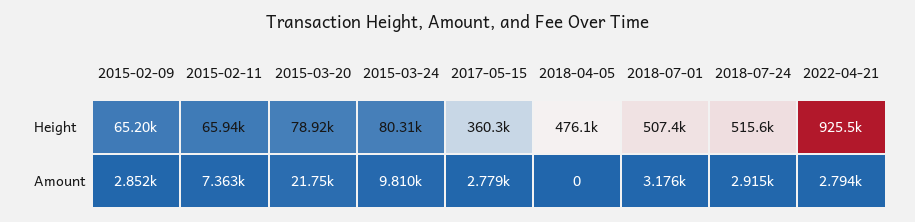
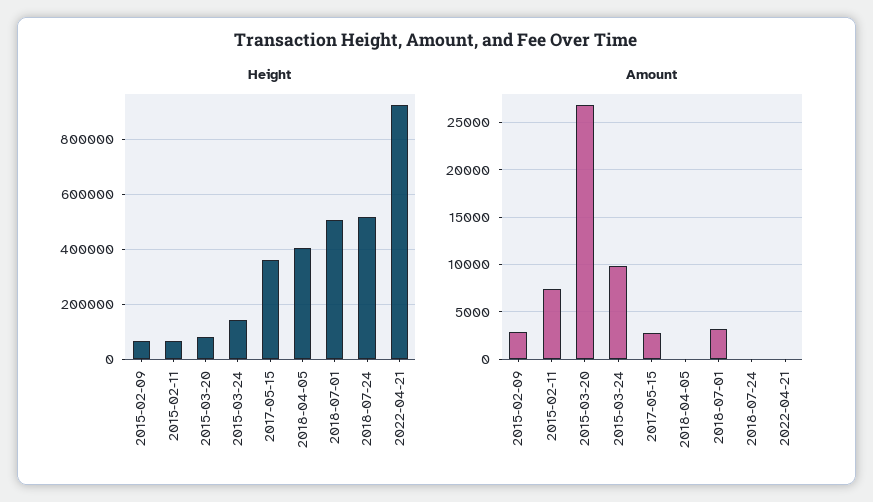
  {
    "Height": {
      "2015-02-09": 65200,
      "2015-02-11": 65940,
      "2015-03-20": 78920,
-     "2015-03-24": 80310,
+     "2015-03-24": 150000,
      "2017-05-15": 360300,
-     "2018-04-05": 476100,
+     "2018-04-05": 400000,
      "2018-07-01": 507400,
      "2018-07-24": 515600,
      "2022-04-21": 925500
    },
    "Amount": {
      "2015-02-09": 2852,
      "2015-02-11": 7363,
-     "2015-03-20": 21750,
+     "2015-03-20": 27000,
      "2015-03-24": 9810,
      "2017-05-15": 2779,
      "2018-04-05": 0,
      "2018-07-01": 3176,
-     "2018-07-24": 2915,
+     "2018-07-24": 0,
-     "2022-04-21": 2794
+     "2022-04-21": 0
    }
  }

